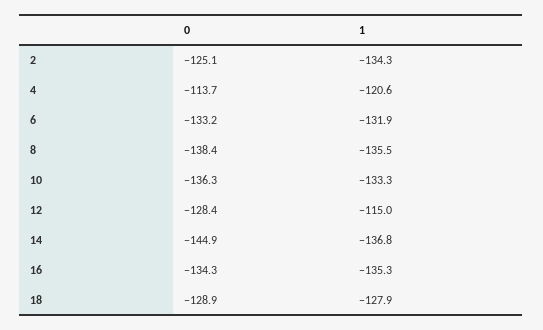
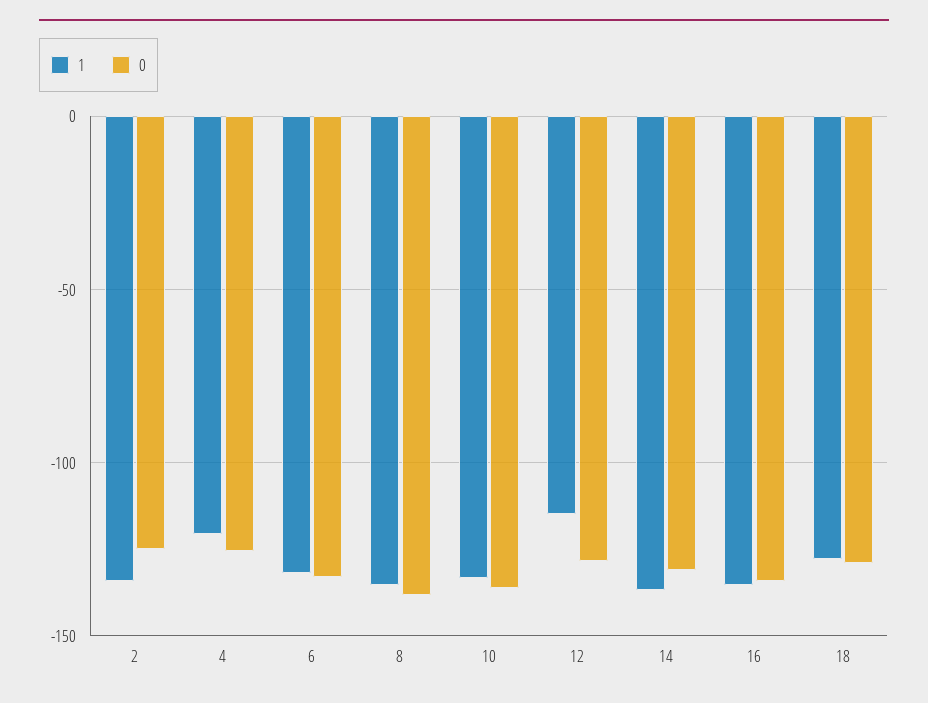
  {
    "0": {
      "2": -125.1,
-     "4": -113.7,
+     "4": -125,
      "6": -133.2,
      "8": -138.4,
      "10": -136.3,
      "12": -128.4,
-     "14": -144.9,
+     "14": -130,
      "16": -134.3,
      "18": -128.9
    },
    "1": {
      "2": -134.3,
      "4": -120.6,
      "6": -131.9,
      "8": -135.5,
      "10": -133.3,
      "12": -115,
      "14": -136.8,
      "16": -135.3,
      "18": -127.9
    }
  }

